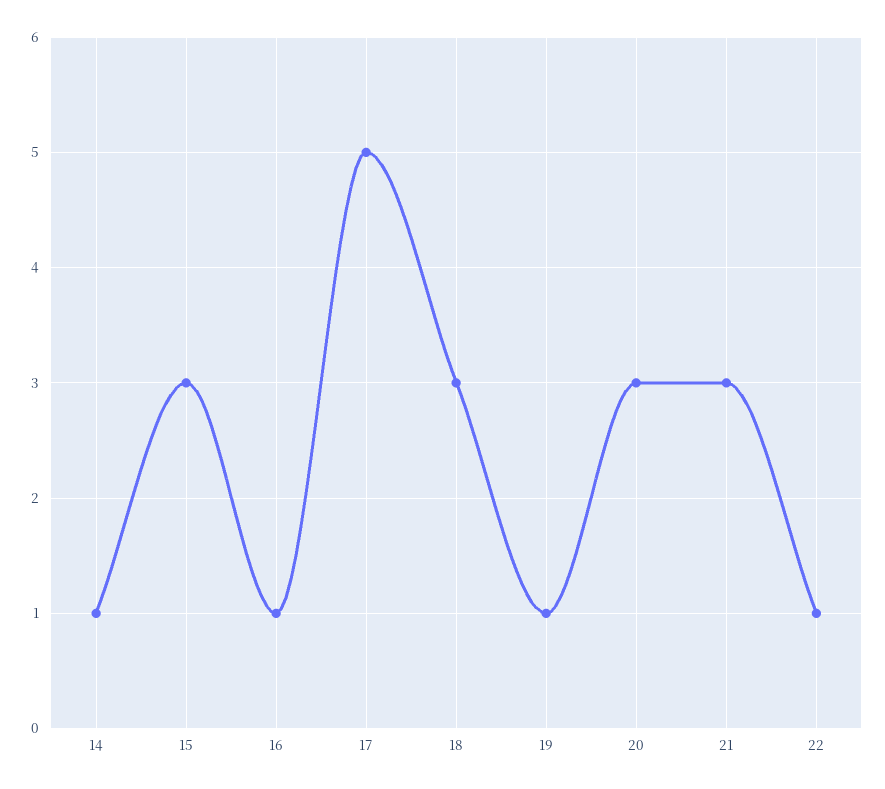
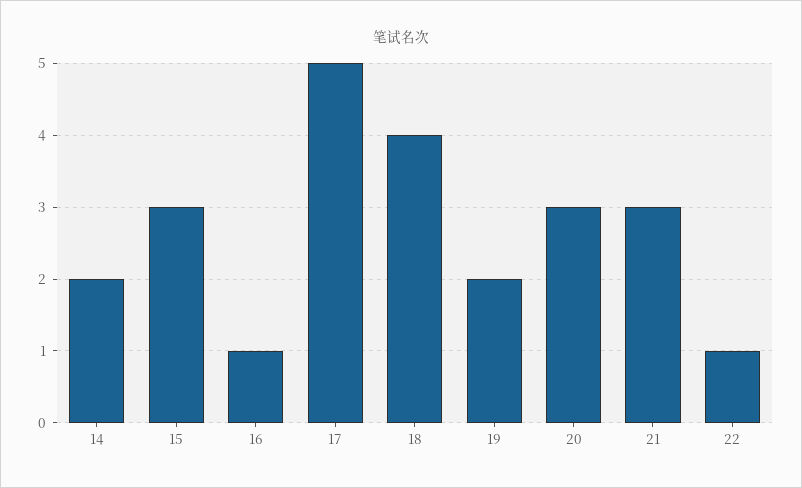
  {
-   "14": 1,
+   "14": 2,
    "15": 3,
    "16": 1,
    "17": 5,
-   "18": 3,
+   "18": 4,
-   "19": 1,
+   "19": 2,
    "20": 3,
    "21": 3,
    "22": 1
  }

